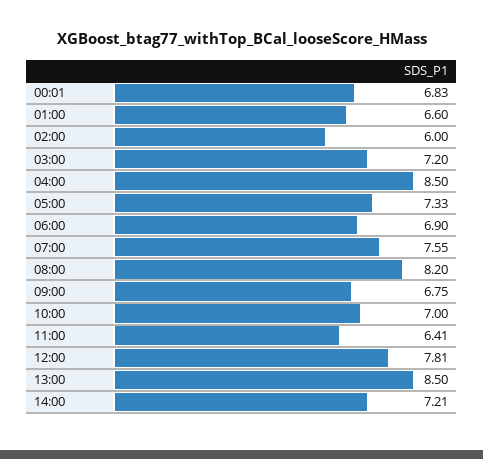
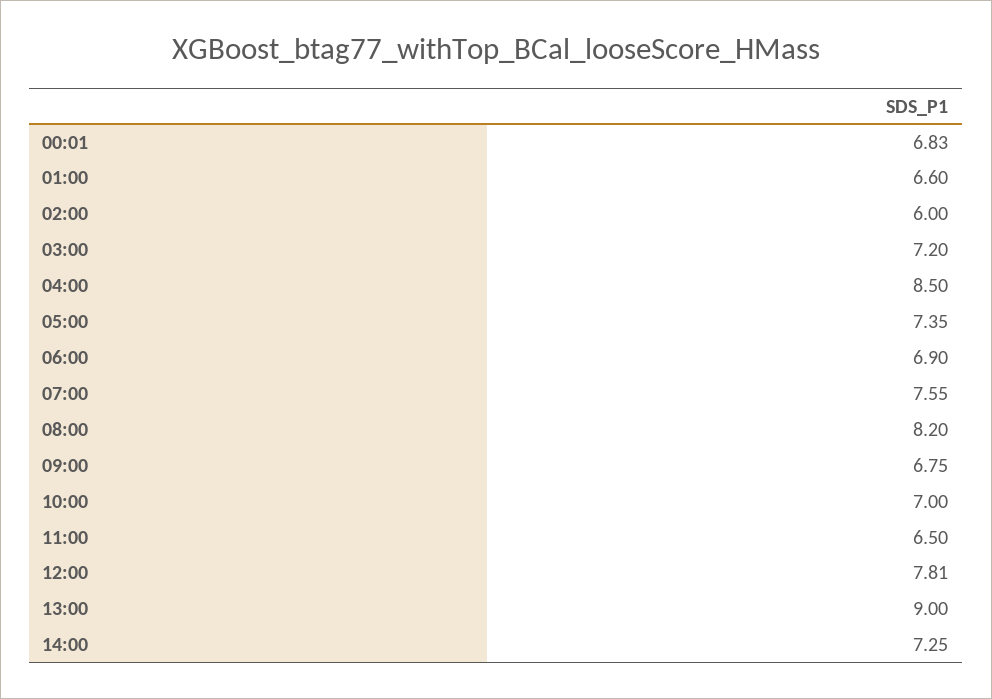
  {
    "00:01": 6.83,
    "01:00": 6.6,
    "02:00": 6,
    "03:00": 7.2,
    "04:00": 8.5,
-   "05:00": 7.33,
+   "05:00": 7.35,
    "06:00": 6.9,
    "07:00": 7.55,
    "08:00": 8.2,
    "09:00": 6.75,
    "10:00": 7,
-   "11:00": 6.41,
+   "11:00": 6.5,
    "12:00": 7.81,
-   "13:00": 8.5,
+   "13:00": 9,
-   "14:00": 7.21
+   "14:00": 7.25
  }

